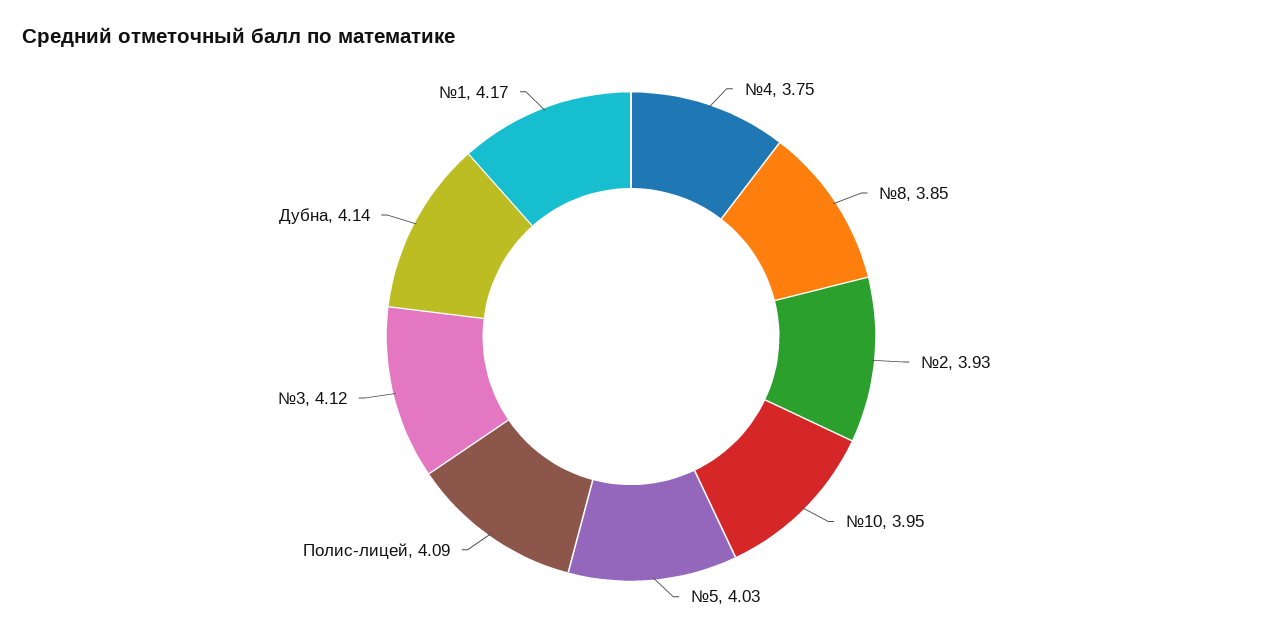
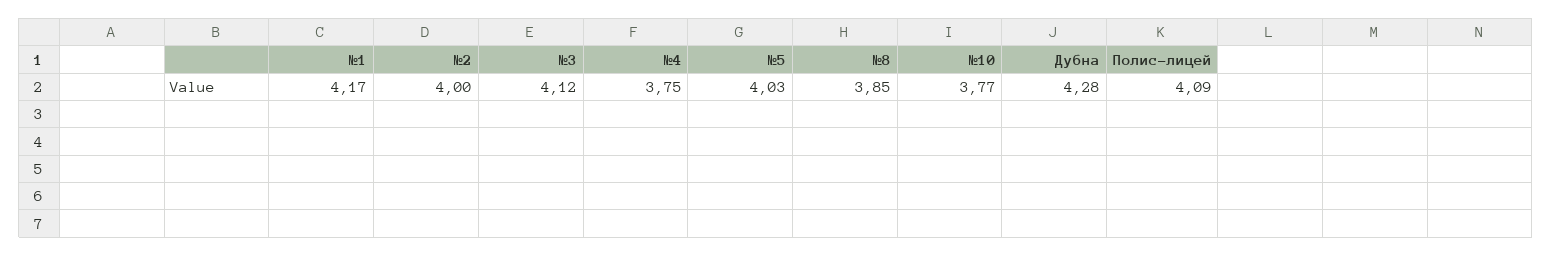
  {
    "№4": 3.75,
    "№8": 3.85,
-   "№2": 3.93,
+   "№2": 4,
-   "№10": 3.95,
+   "№10": 3.77,
    "№5": 4.03,
    "Полис-лицей": 4.09,
    "№3": 4.12,
-   "Дубна": 4.14,
+   "Дубна": 4.28,
    "№1": 4.17
  }

